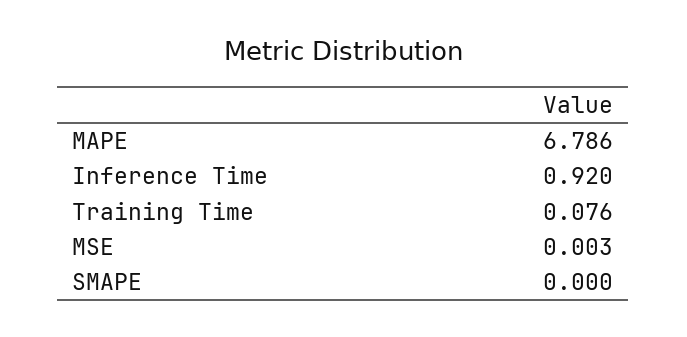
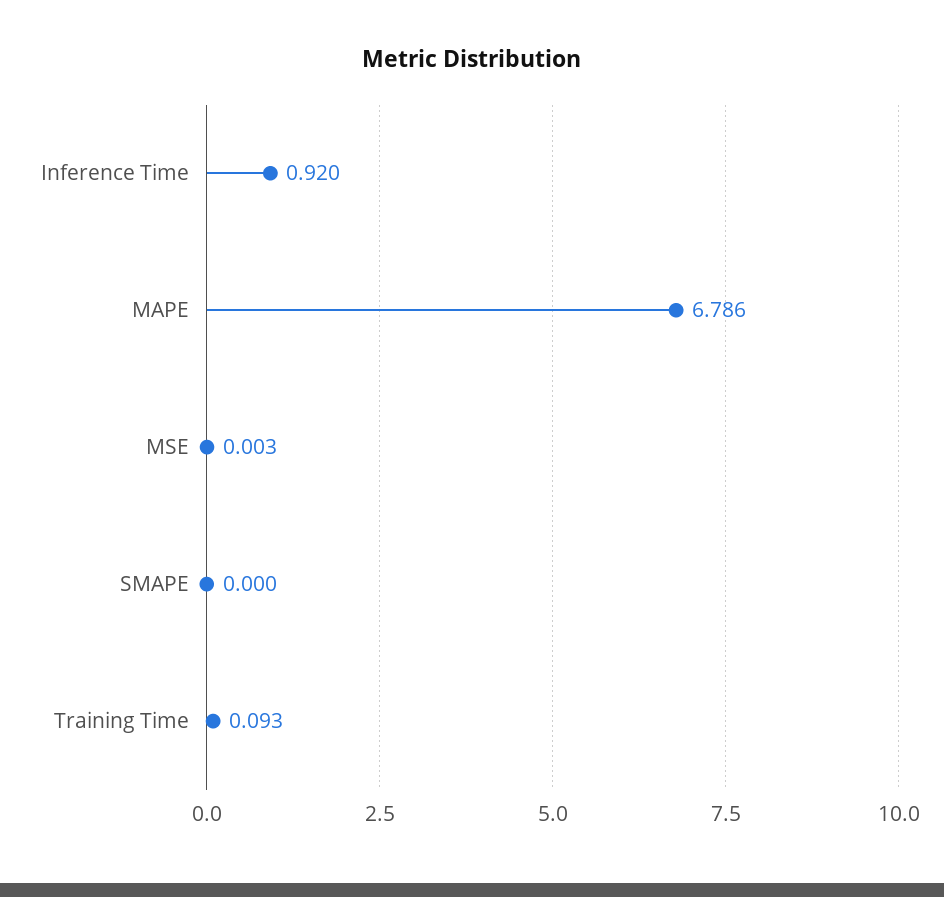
  {
    "MAPE": 6.786,
    "Inference Time": 0.92,
-   "Training Time": 0.076,
+   "Training Time": 0.093,
    "MSE": 0.003,
    "SMAPE": 0
  }

